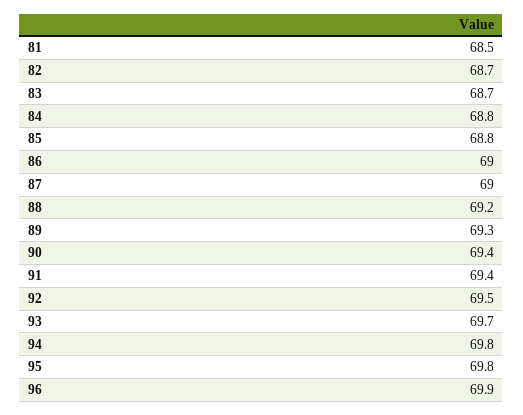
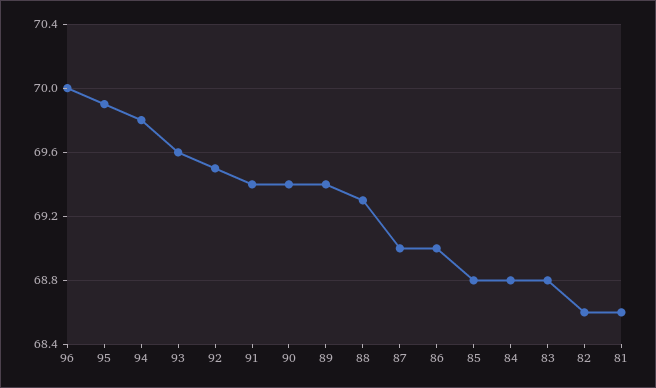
  {
-   "81": 68.5,
+   "81": 68.6,
-   "82": 68.7,
+   "82": 68.6,
-   "83": 68.7,
+   "83": 68.8,
    "84": 68.8,
    "85": 68.8,
    "86": 69,
    "87": 69,
-   "88": 69.2,
+   "88": 69.3,
-   "89": 69.3,
+   "89": 69.4,
    "90": 69.4,
    "91": 69.4,
    "92": 69.5,
-   "93": 69.7,
+   "93": 69.6,
    "94": 69.8,
-   "95": 69.8,
+   "95": 69.9,
-   "96": 69.9
+   "96": 70
  }

